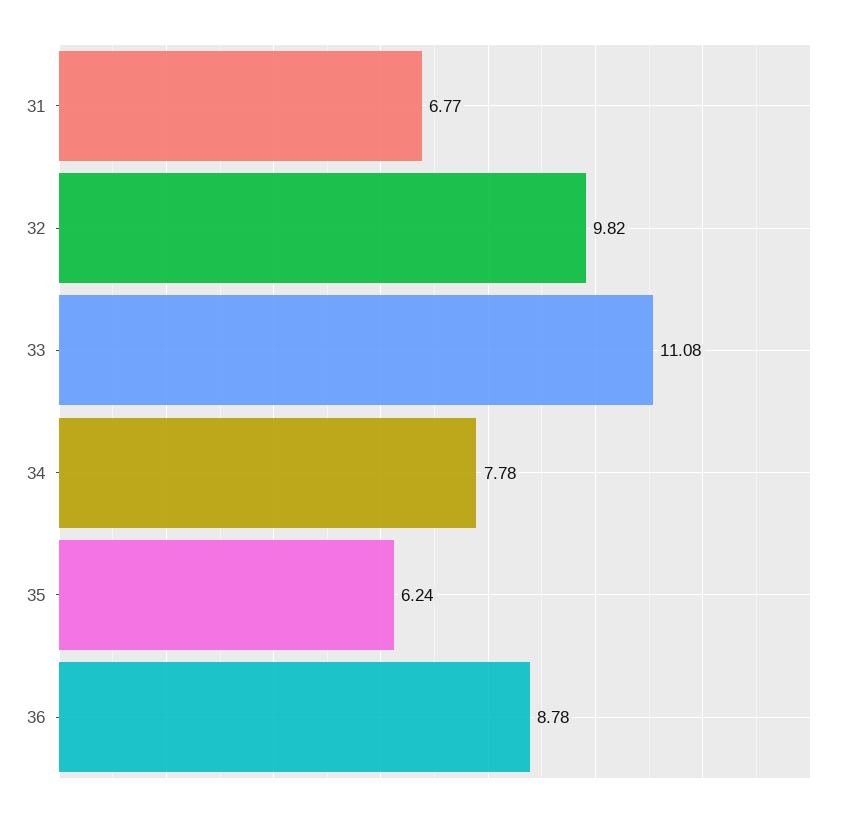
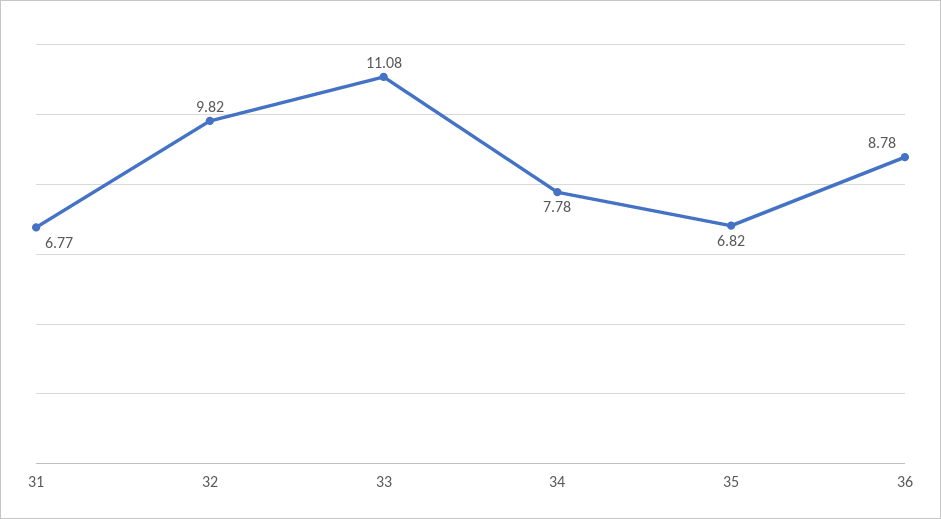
  {
    "31": 6.77,
    "32": 9.82,
    "33": 11.08,
    "34": 7.78,
-   "35": 6.24,
+   "35": 6.82,
    "36": 8.78
  }

